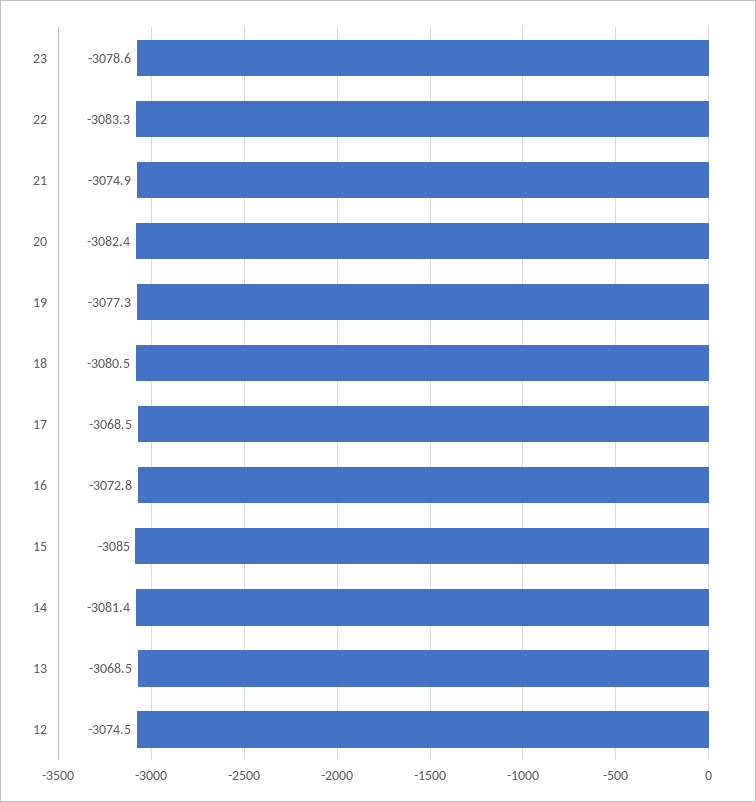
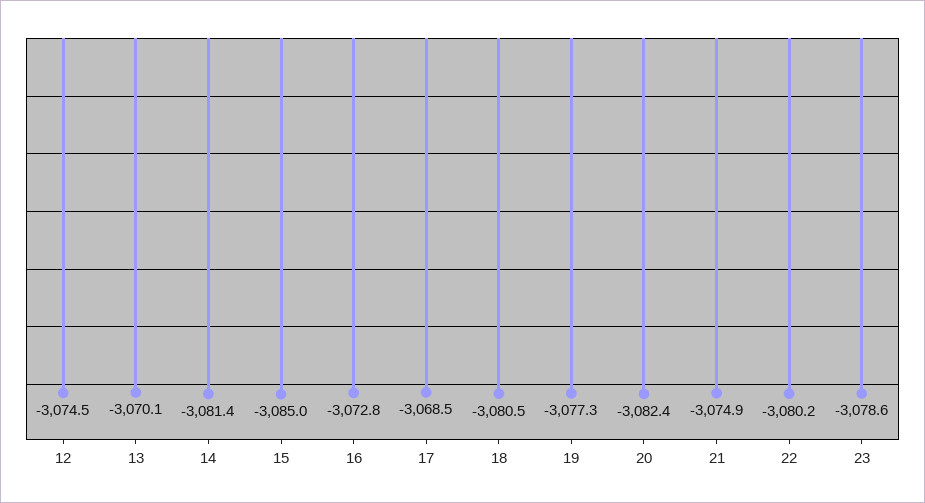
  {
    "23": -3078.6,
-   "22": -3083.3,
+   "22": -3080.2,
    "21": -3074.9,
    "20": -3082.4,
    "19": -3077.3,
    "18": -3080.5,
    "17": -3068.5,
    "16": -3072.8,
    "15": -3085,
    "14": -3081.4,
-   "13": -3068.5,
+   "13": -3070.1,
    "12": -3074.5
  }

